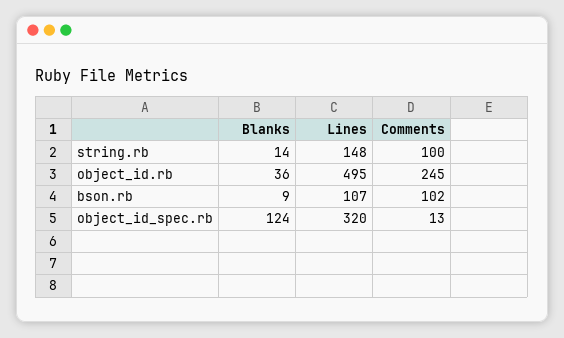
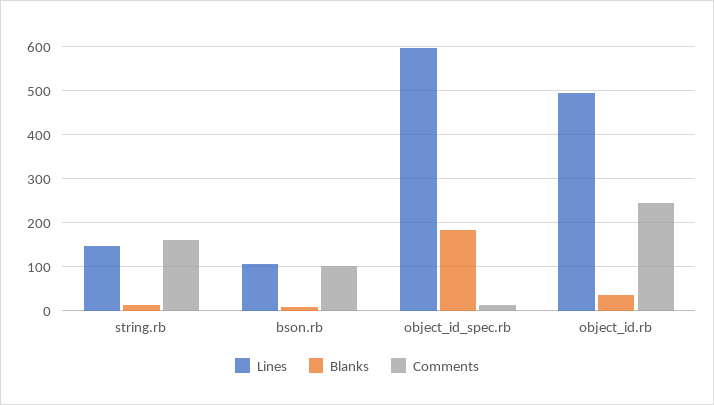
  {
    "Blanks": {
      "string.rb": 14,
      "object_id.rb": 36,
      "bson.rb": 9,
-     "object_id_spec.rb": 124
+     "object_id_spec.rb": 180
    },
    "Lines": {
      "string.rb": 148,
      "object_id.rb": 495,
      "bson.rb": 107,
-     "object_id_spec.rb": 320
+     "object_id_spec.rb": 600
    },
    "Comments": {
-     "string.rb": 100,
+     "string.rb": 160,
      "object_id.rb": 245,
      "bson.rb": 102,
      "object_id_spec.rb": 13
    }
  }

